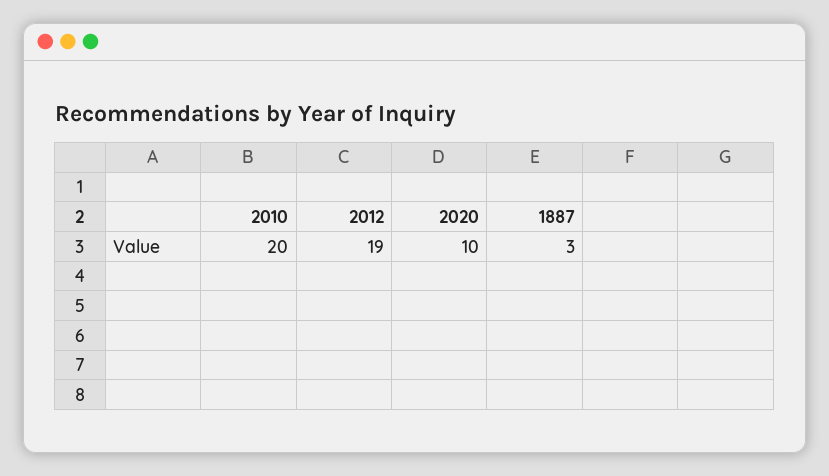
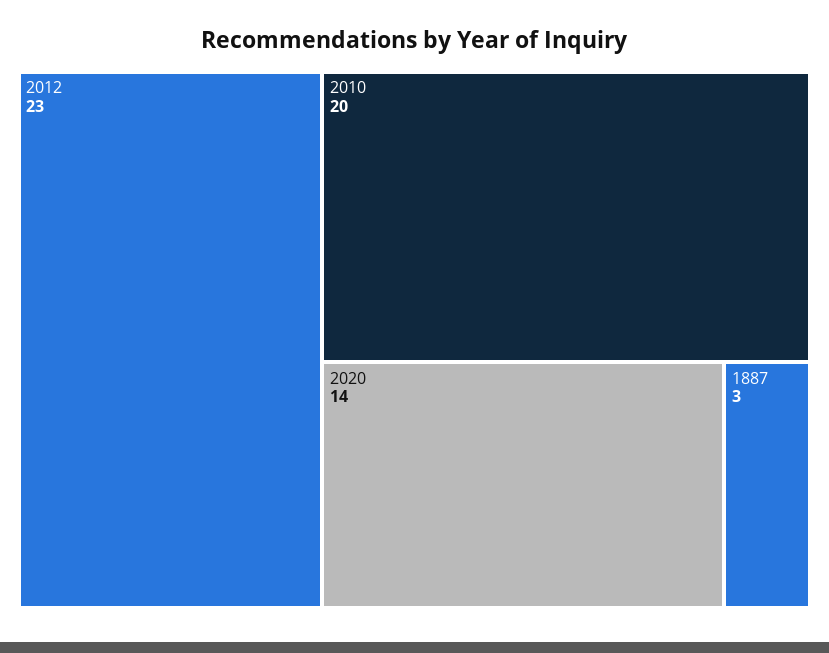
  {
    "2010": 20,
-   "2012": 19,
+   "2012": 23,
-   "2020": 10,
+   "2020": 14,
    "1887": 3
  }

